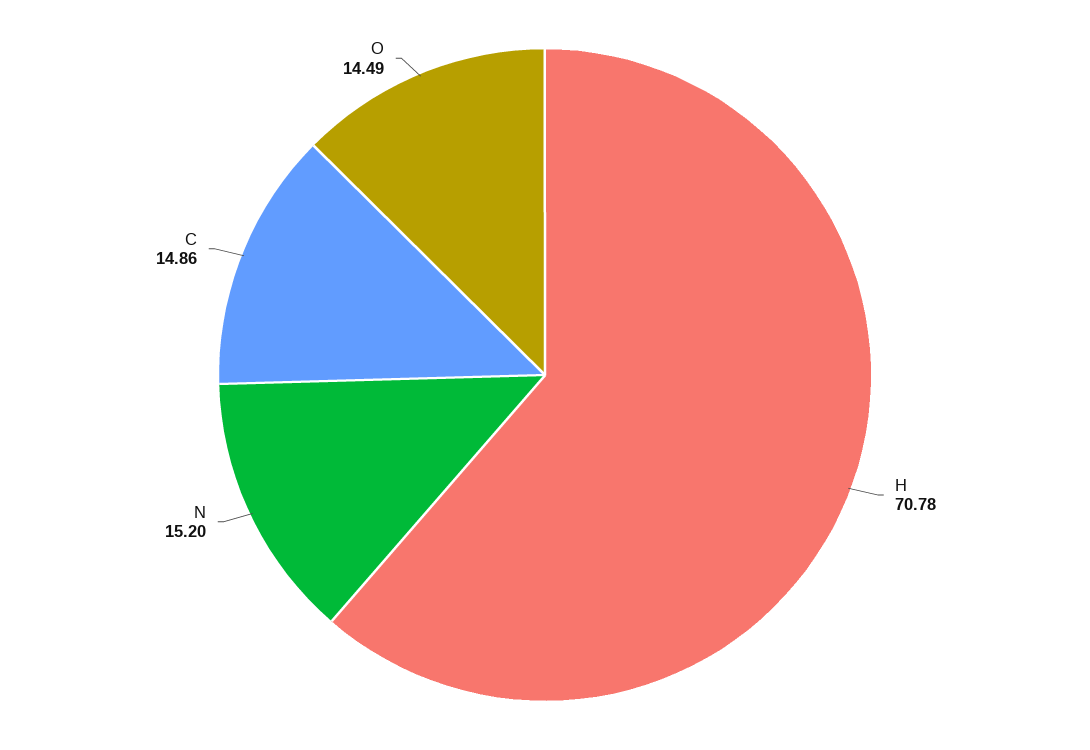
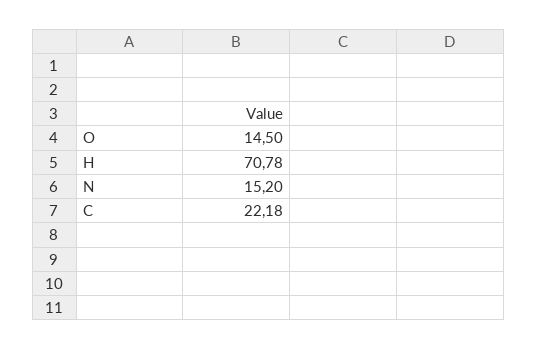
  {
    "H": 70.78,
    "N": 15.2,
-   "C": 14.86,
+   "C": 22.18,
-   "O": 14.49
+   "O": 14.5
  }

